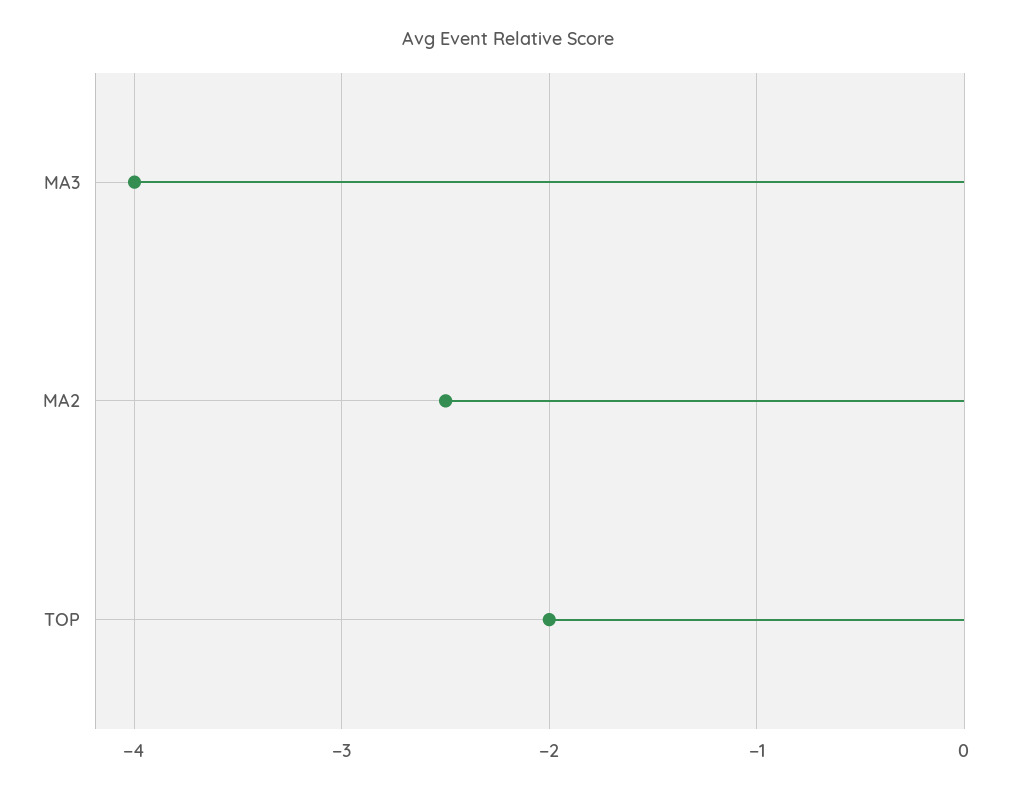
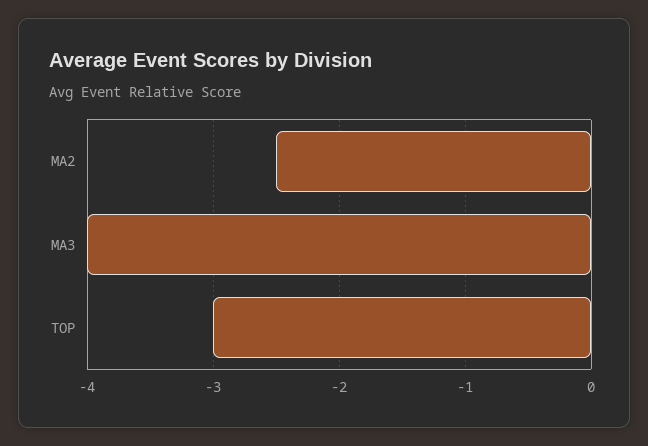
  {
    "MA3": -4,
    "MA2": -2.5,
-   "TOP": -2
+   "TOP": -3
  }

